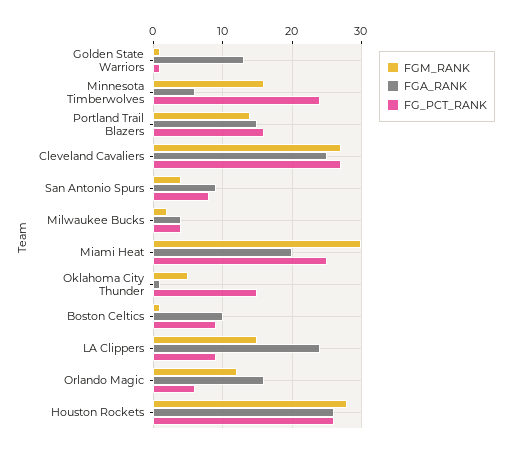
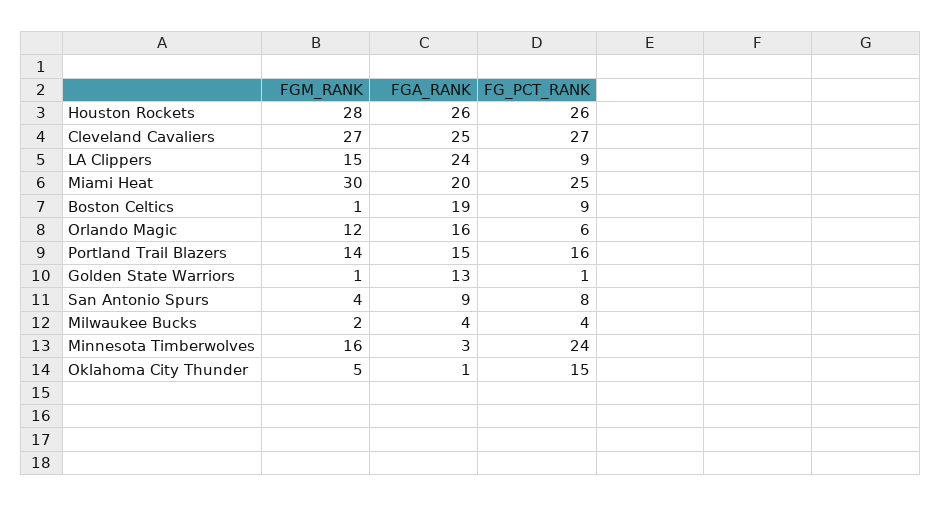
  {
    "FGM_RANK": {
      "Golden State Warriors": 1,
      "Minnesota Timberwolves": 16,
      "Portland Trail Blazers": 14,
      "Cleveland Cavaliers": 27,
      "San Antonio Spurs": 4,
      "Milwaukee Bucks": 2,
      "Miami Heat": 30,
      "Oklahoma City Thunder": 5,
      "Boston Celtics": 1,
      "LA Clippers": 15,
      "Orlando Magic": 12,
      "Houston Rockets": 28
    },
    "FGA_RANK": {
      "Golden State Warriors": 13,
-     "Minnesota Timberwolves": 6,
+     "Minnesota Timberwolves": 3,
      "Portland Trail Blazers": 15,
      "Cleveland Cavaliers": 25,
      "San Antonio Spurs": 9,
      "Milwaukee Bucks": 4,
      "Miami Heat": 20,
      "Oklahoma City Thunder": 1,
-     "Boston Celtics": 10,
+     "Boston Celtics": 19,
      "LA Clippers": 24,
      "Orlando Magic": 16,
      "Houston Rockets": 26
    },
    "FG_PCT_RANK": {
      "Golden State Warriors": 1,
      "Minnesota Timberwolves": 24,
      "Portland Trail Blazers": 16,
      "Cleveland Cavaliers": 27,
      "San Antonio Spurs": 8,
      "Milwaukee Bucks": 4,
      "Miami Heat": 25,
      "Oklahoma City Thunder": 15,
      "Boston Celtics": 9,
      "LA Clippers": 9,
      "Orlando Magic": 6,
      "Houston Rockets": 26
    }
  }

